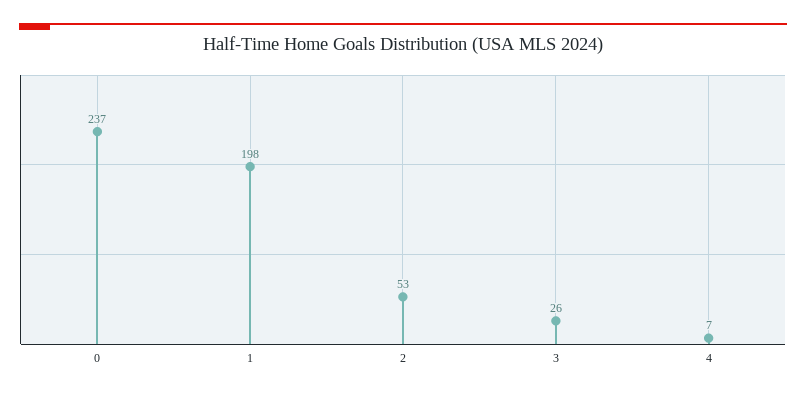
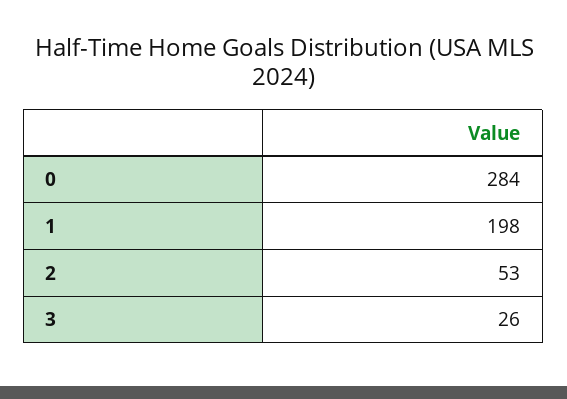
  {
-   "0": 237,
+   "0": 284,
    "1": 198,
    "2": 53,
-   "3": 26,
+   "3": 26
-   "4": 7
  }

